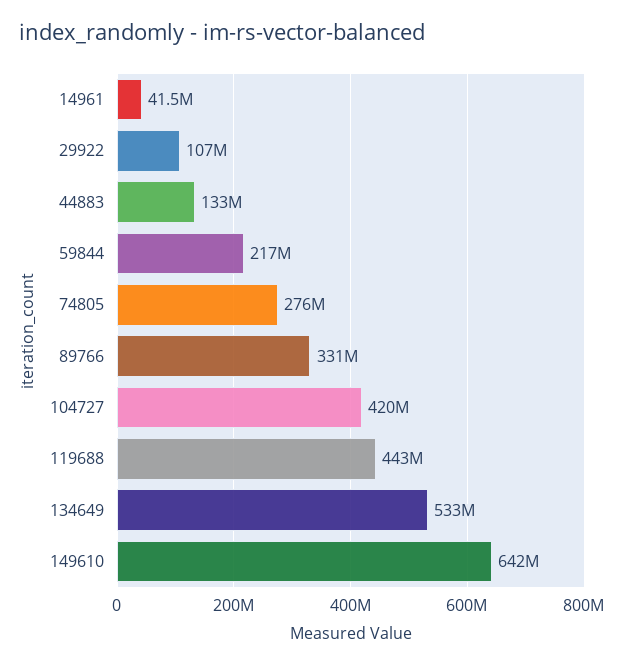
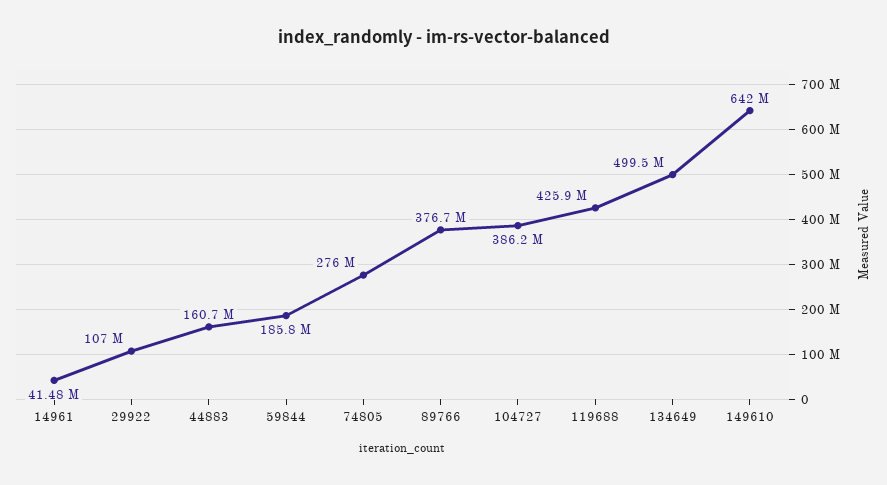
  {
    "14961": 41480000,
    "29922": 107000000,
-   "44883": 133000000,
+   "44883": 160700000,
-   "59844": 217000000,
+   "59844": 185800000,
    "74805": 276000000,
-   "89766": 331000000,
+   "89766": 376700000,
-   "104727": 420000000,
+   "104727": 386200000,
-   "119688": 443000000,
+   "119688": 425900000,
-   "134649": 533000000,
+   "134649": 499500000,
    "149610": 642000000
  }

